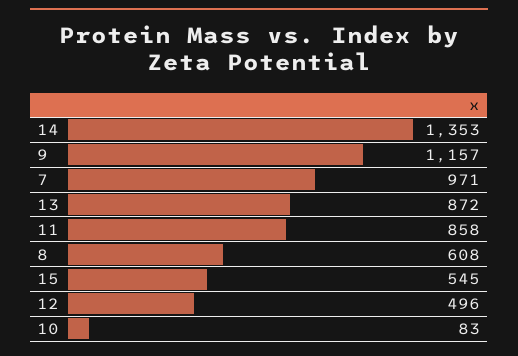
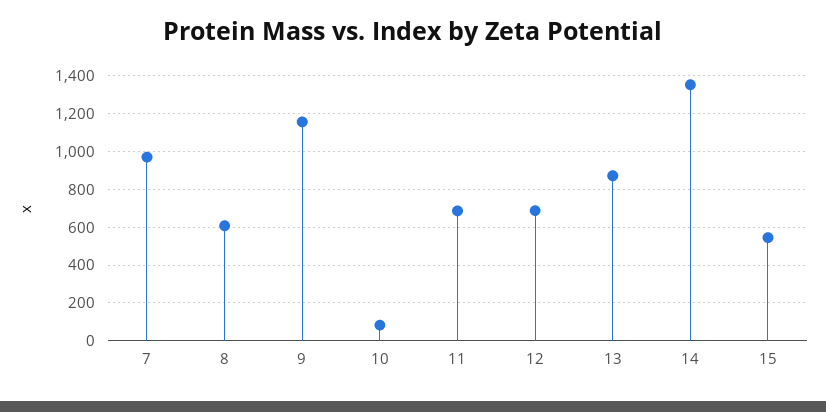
  {
    "14": 1353,
    "9": 1157,
    "7": 971,
    "13": 872,
-   "11": 858,
+   "11": 700,
    "8": 608,
    "15": 545,
-   "12": 496,
+   "12": 700,
    "10": 83
  }

